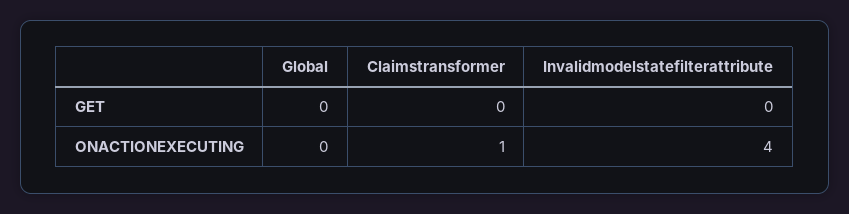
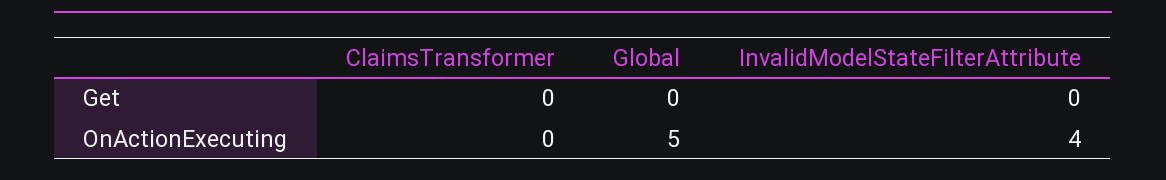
  {
    "Global": {
      "GET": 0,
-     "ONACTIONEXECUTING": 0
+     "ONACTIONEXECUTING": 5
    },
    "Claimstransformer": {
      "GET": 0,
-     "ONACTIONEXECUTING": 1
+     "ONACTIONEXECUTING": 0
    },
    "Invalidmodelstatefilterattribute": {
      "GET": 0,
      "ONACTIONEXECUTING": 4
    }
  }

